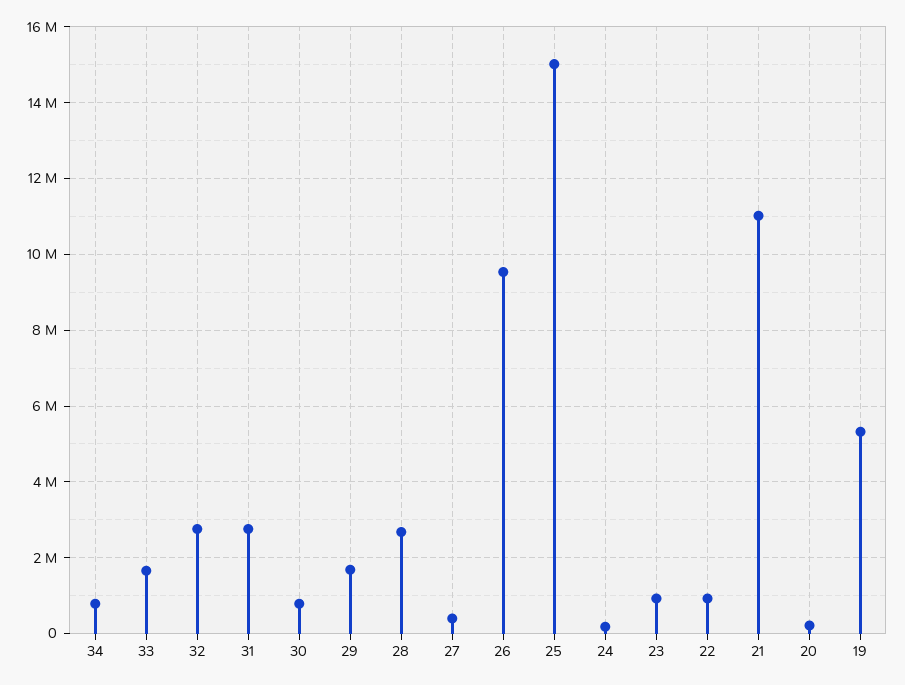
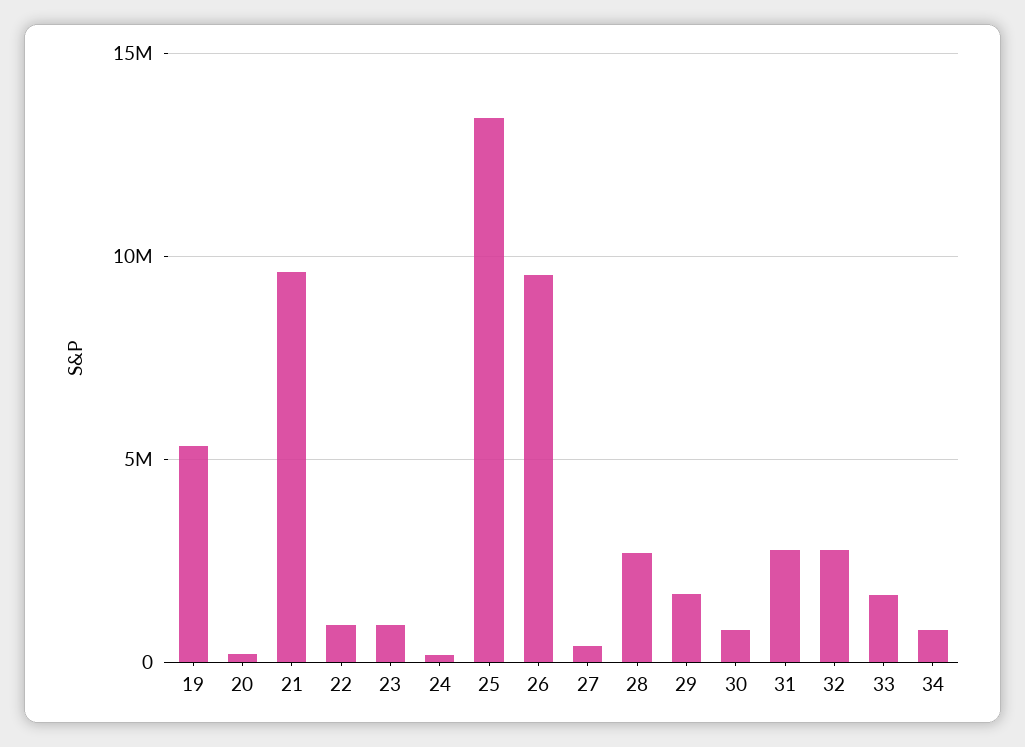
  {
    "34": 800000,
    "33": 1600000,
    "32": 2800000,
    "31": 2800000,
    "30": 800000,
    "29": 1600000,
    "28": 2600000,
    "27": 400000,
    "26": 9600000,
-   "25": 15000000,
+   "25": 13500000,
    "24": 200000,
    "23": 1000000,
    "22": 1000000,
-   "21": 11000000,
+   "21": 9500000,
    "20": 200000,
    "19": 5400000
  }

